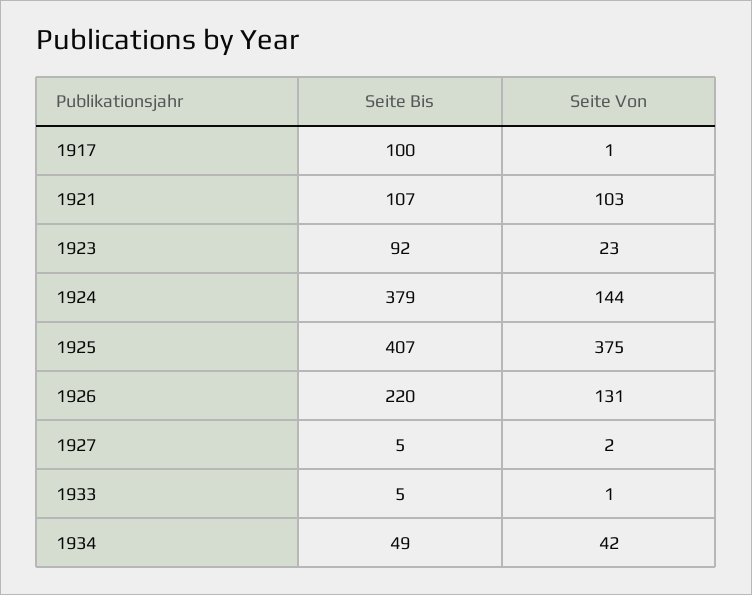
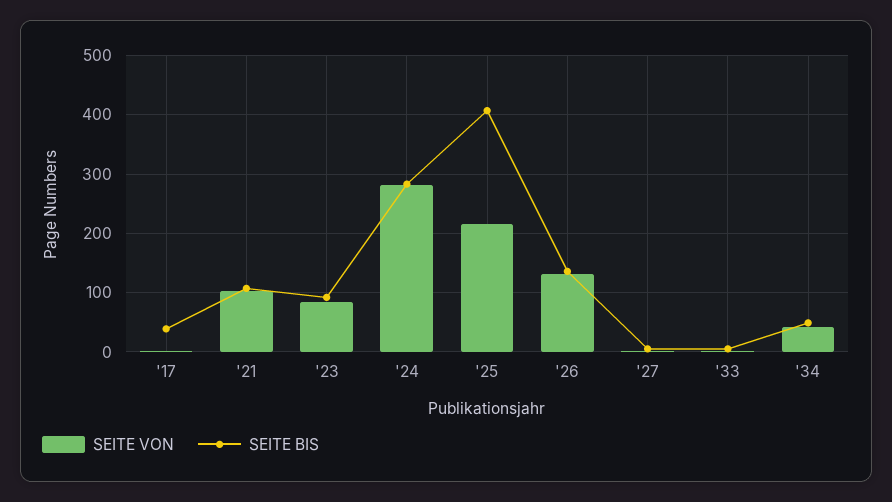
  {
    "Seite Bis": {
-     "1917": 100,
+     "1917": 40,
      "1921": 107,
      "1923": 92,
-     "1924": 379,
+     "1924": 280,
      "1925": 407,
-     "1926": 220,
+     "1926": 140,
      "1927": 5,
      "1933": 5,
      "1934": 49
    },
    "Seite Von": {
      "1917": 1,
      "1921": 103,
-     "1923": 23,
+     "1923": 80,
-     "1924": 144,
+     "1924": 280,
-     "1925": 375,
+     "1925": 220,
      "1926": 131,
      "1927": 2,
      "1933": 1,
      "1934": 42
    }
  }

